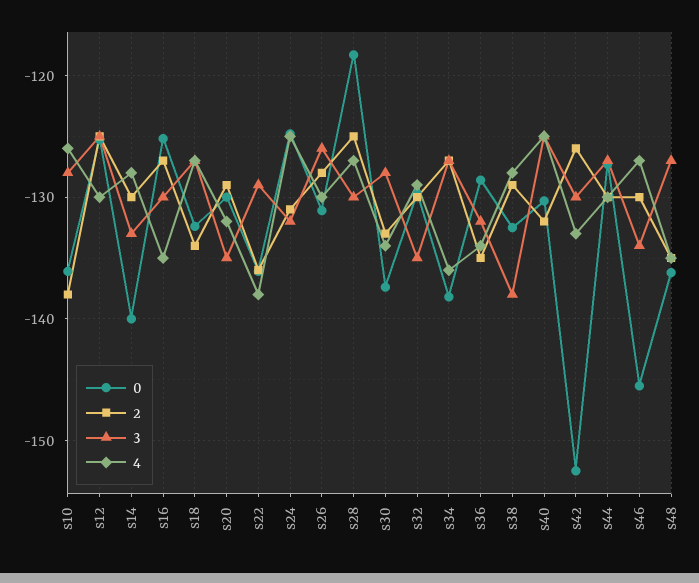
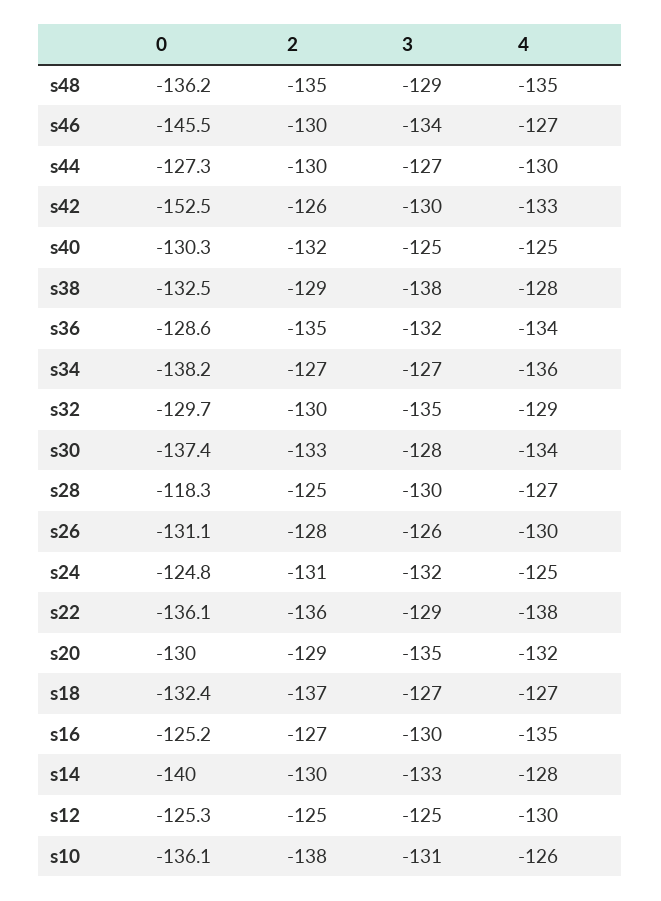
  {
    "0": {
      "s10": -136.1,
      "s12": -125.3,
      "s14": -140,
      "s16": -125.2,
      "s18": -132.4,
      "s20": -130,
      "s22": -136.1,
      "s24": -124.8,
      "s26": -131.1,
      "s28": -118.3,
      "s30": -137.4,
      "s32": -129.7,
      "s34": -138.2,
      "s36": -128.6,
      "s38": -132.5,
      "s40": -130.3,
      "s42": -152.5,
      "s44": -127.3,
      "s46": -145.5,
      "s48": -136.2
    },
    "2": {
      "s10": -138,
      "s12": -125,
      "s14": -130,
      "s16": -127,
-     "s18": -134,
+     "s18": -137,
      "s20": -129,
      "s22": -136,
      "s24": -131,
      "s26": -128,
      "s28": -125,
      "s30": -133,
      "s32": -130,
      "s34": -127,
      "s36": -135,
      "s38": -129,
      "s40": -132,
      "s42": -126,
      "s44": -130,
      "s46": -130,
      "s48": -135
    },
    "3": {
-     "s10": -128,
+     "s10": -131,
      "s12": -125,
      "s14": -133,
      "s16": -130,
      "s18": -127,
      "s20": -135,
      "s22": -129,
      "s24": -132,
      "s26": -126,
      "s28": -130,
      "s30": -128,
      "s32": -135,
      "s34": -127,
      "s36": -132,
      "s38": -138,
      "s40": -125,
      "s42": -130,
      "s44": -127,
      "s46": -134,
-     "s48": -127
+     "s48": -129
    },
    "4": {
      "s10": -126,
      "s12": -130,
      "s14": -128,
      "s16": -135,
      "s18": -127,
      "s20": -132,
      "s22": -138,
      "s24": -125,
      "s26": -130,
      "s28": -127,
      "s30": -134,
      "s32": -129,
      "s34": -136,
      "s36": -134,
      "s38": -128,
      "s40": -125,
      "s42": -133,
      "s44": -130,
      "s46": -127,
      "s48": -135
    }
  }

